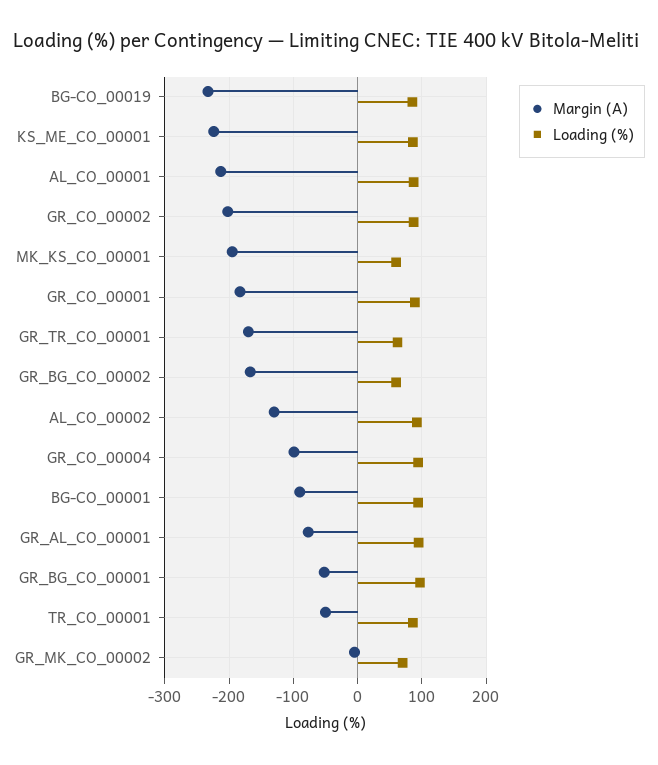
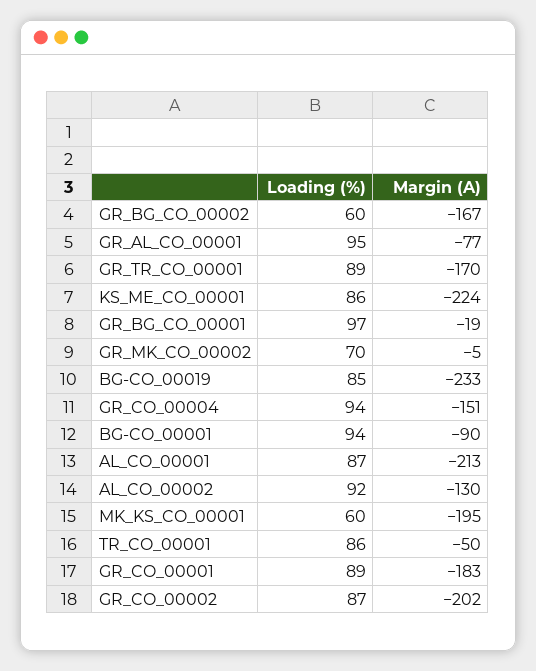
  {
    "Margin (A)": {
      "BG-CO_00019": -233,
      "KS_ME_CO_00001": -224,
      "AL_CO_00001": -213,
      "GR_CO_00002": -202,
      "MK_KS_CO_00001": -195,
      "GR_CO_00001": -183,
      "GR_TR_CO_00001": -170,
      "GR_BG_CO_00002": -167,
      "AL_CO_00002": -130,
-     "GR_CO_00004": -100,
+     "GR_CO_00004": -151,
      "BG-CO_00001": -90,
      "GR_AL_CO_00001": -77,
-     "GR_BG_CO_00001": -50,
+     "GR_BG_CO_00001": -19,
      "TR_CO_00001": -50,
      "GR_MK_CO_00002": -5
    },
    "Loading (%)": {
      "BG-CO_00019": 85,
      "KS_ME_CO_00001": 86,
      "AL_CO_00001": 87,
      "GR_CO_00002": 87,
      "MK_KS_CO_00001": 60,
      "GR_CO_00001": 89,
-     "GR_TR_CO_00001": 60,
+     "GR_TR_CO_00001": 89,
      "GR_BG_CO_00002": 60,
      "AL_CO_00002": 92,
      "GR_CO_00004": 94,
      "BG-CO_00001": 94,
      "GR_AL_CO_00001": 95,
      "GR_BG_CO_00001": 97,
      "TR_CO_00001": 86,
      "GR_MK_CO_00002": 70
    }
  }

